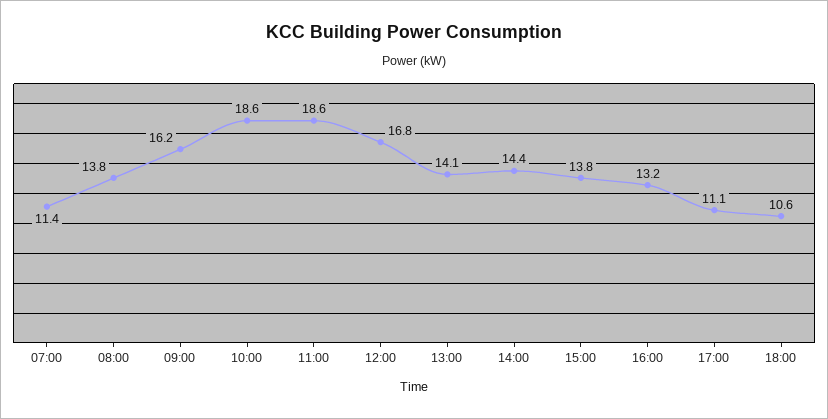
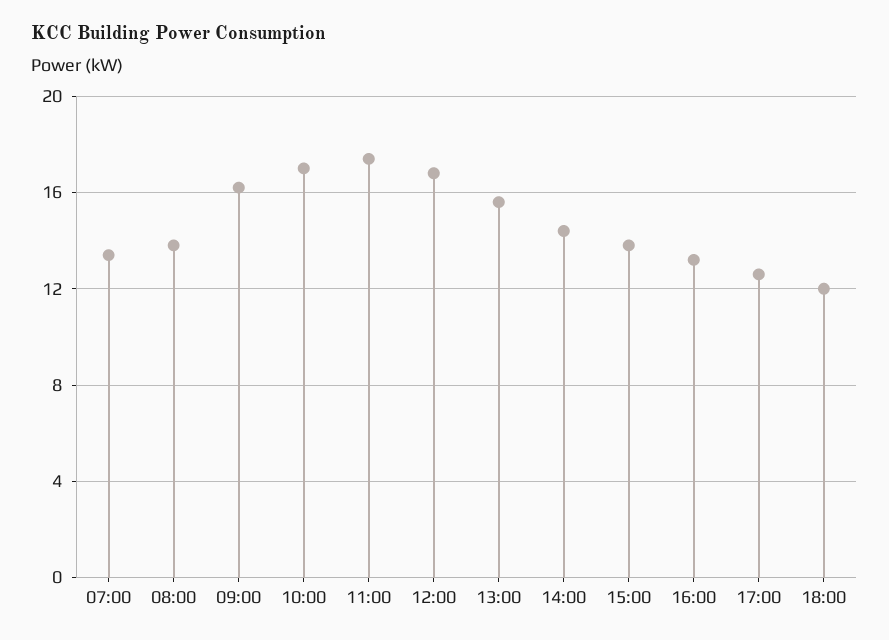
  {
-   "07:00": 11.4,
+   "07:00": 13.5,
    "08:00": 13.8,
    "09:00": 16.2,
-   "10:00": 18.6,
+   "10:00": 17,
-   "11:00": 18.6,
+   "11:00": 17.5,
    "12:00": 16.8,
-   "13:00": 14.1,
+   "13:00": 15.5,
    "14:00": 14.4,
    "15:00": 13.8,
    "16:00": 13.2,
-   "17:00": 11.1,
+   "17:00": 12.5,
-   "18:00": 10.6
+   "18:00": 12
  }

